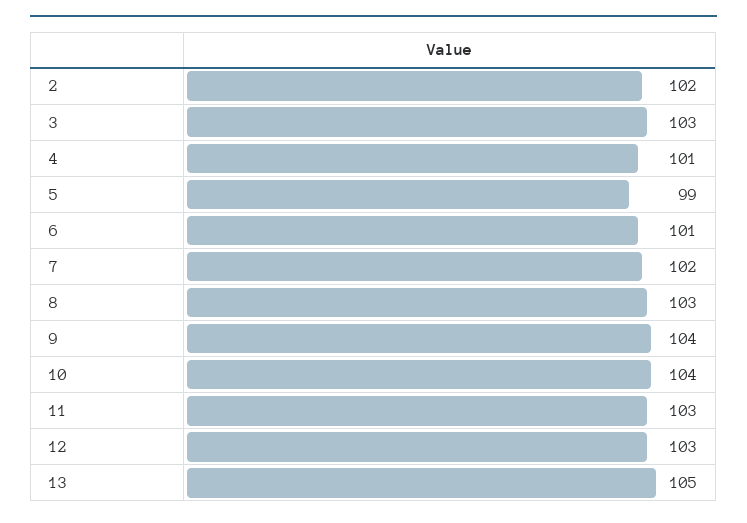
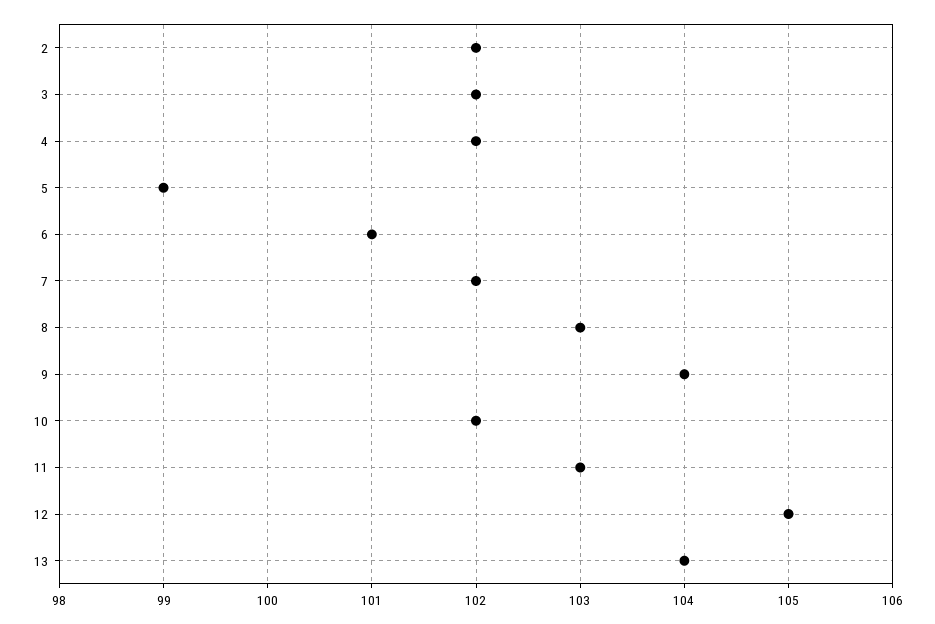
  {
    "2": 102,
-   "3": 103,
+   "3": 102,
-   "4": 101,
+   "4": 102,
    "5": 99,
    "6": 101,
    "7": 102,
    "8": 103,
    "9": 104,
-   "10": 104,
+   "10": 102,
    "11": 103,
-   "12": 103,
+   "12": 105,
-   "13": 105
+   "13": 104
  }

